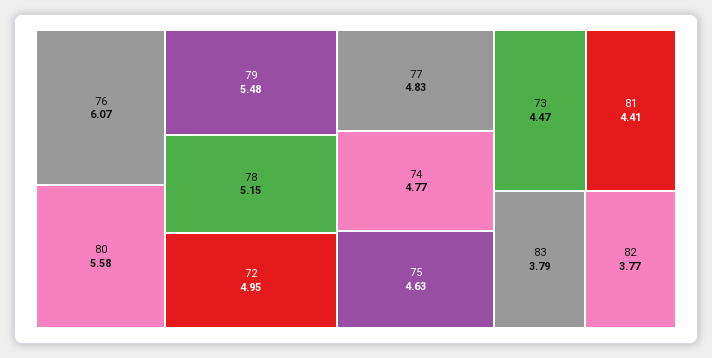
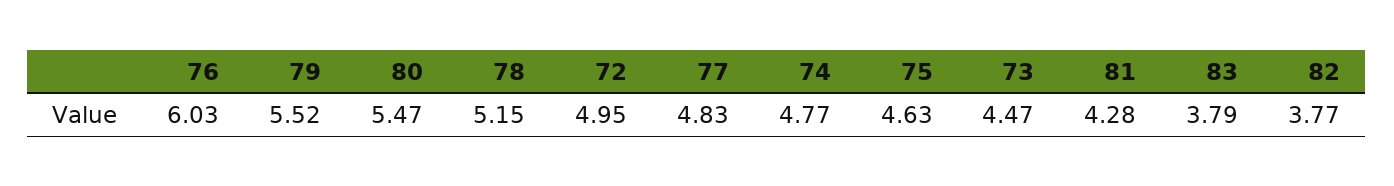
  {
-   "76": 6.07,
+   "76": 6.03,
-   "80": 5.58,
+   "80": 5.47,
-   "79": 5.48,
+   "79": 5.52,
    "78": 5.15,
    "72": 4.95,
    "77": 4.83,
    "74": 4.77,
    "75": 4.63,
    "73": 4.47,
-   "81": 4.41,
+   "81": 4.28,
    "83": 3.79,
    "82": 3.77
  }

